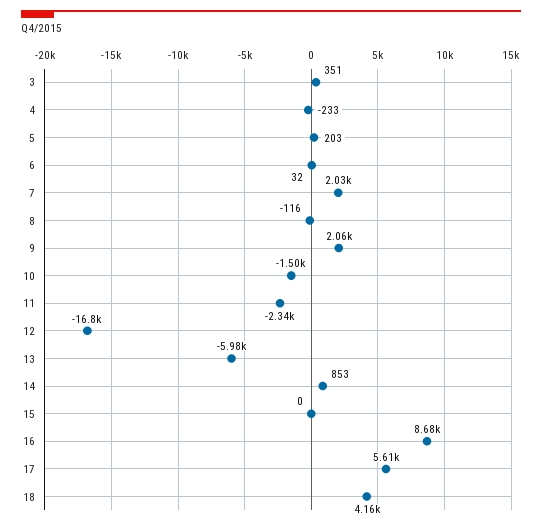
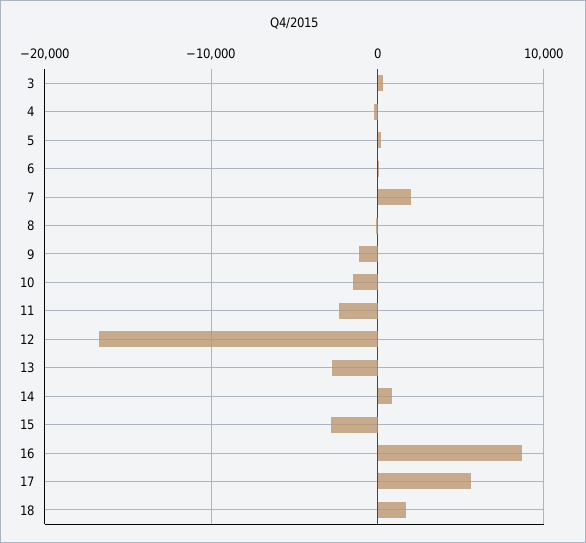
  {
    "3": 351,
    "4": -233,
    "5": 203,
    "6": 32,
    "7": 2030,
    "8": -116,
-   "9": 2060,
+   "9": -1000,
    "10": -1500,
    "11": -2340,
    "12": -16800,
-   "13": -5980,
+   "13": -3000,
    "14": 853,
-   "15": 0,
+   "15": -3000,
    "16": 8680,
    "17": 5610,
-   "18": 4160
+   "18": 2000
  }

